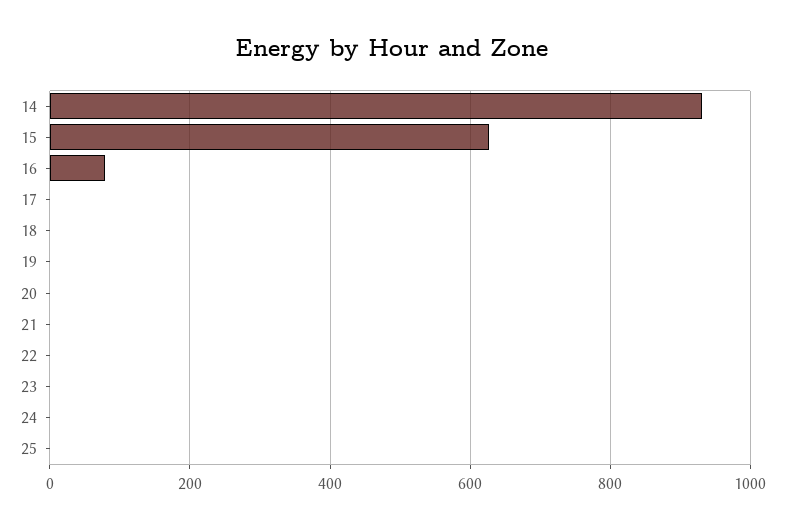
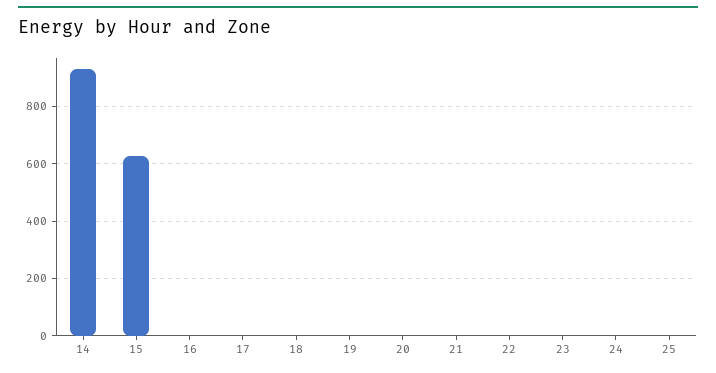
  {
    "14": 940,
    "15": 620,
-   "16": 80,
+   "16": 0,
    "17": 0,
    "18": 0,
    "19": 0,
    "20": 0,
    "21": 0,
    "22": 0,
    "23": 0,
    "24": 0,
    "25": 0
  }

